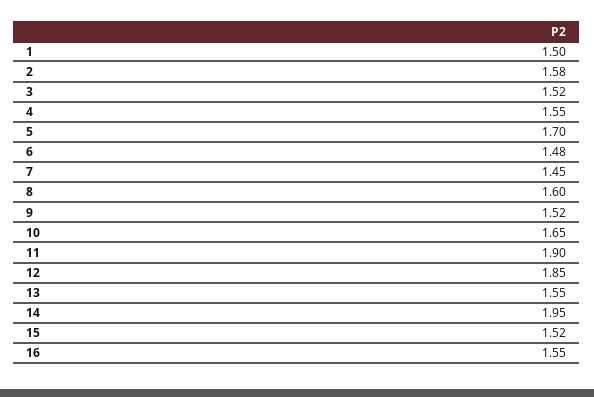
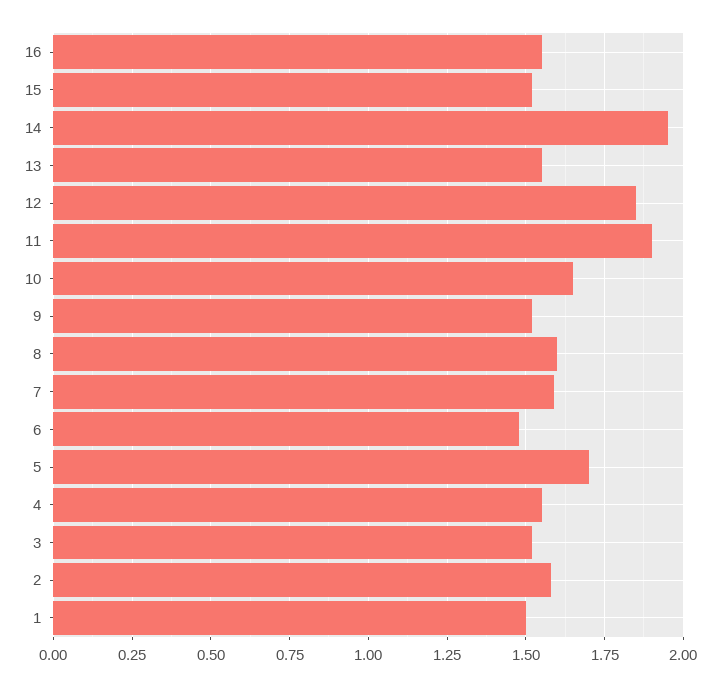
  {
    "1": 1.5,
    "2": 1.58,
    "3": 1.52,
    "4": 1.55,
    "5": 1.7,
    "6": 1.48,
-   "7": 1.45,
+   "7": 1.6,
    "8": 1.6,
    "9": 1.52,
    "10": 1.65,
    "11": 1.9,
    "12": 1.85,
    "13": 1.55,
    "14": 1.95,
    "15": 1.52,
    "16": 1.55
  }

